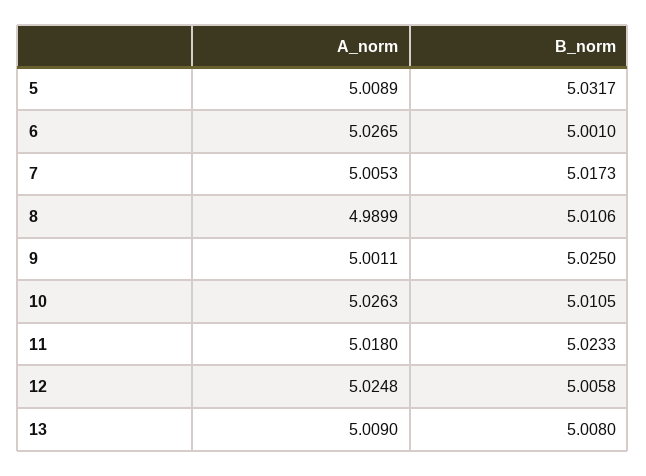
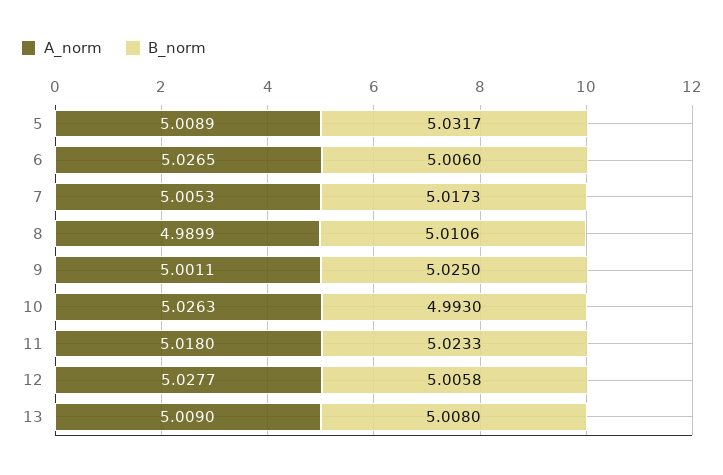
  {
    "A_norm": {
      "5": 5.0089,
      "6": 5.0265,
      "7": 5.0053,
      "8": 4.9899,
      "9": 5.0011,
      "10": 5.0263,
      "11": 5.018,
-     "12": 5.0248,
+     "12": 5.0277,
      "13": 5.009
    },
    "B_norm": {
      "5": 5.0317,
-     "6": 5.001,
+     "6": 5.006,
      "7": 5.0173,
      "8": 5.0106,
      "9": 5.025,
-     "10": 5.0105,
+     "10": 4.993,
      "11": 5.0233,
      "12": 5.0058,
      "13": 5.008
    }
  }

